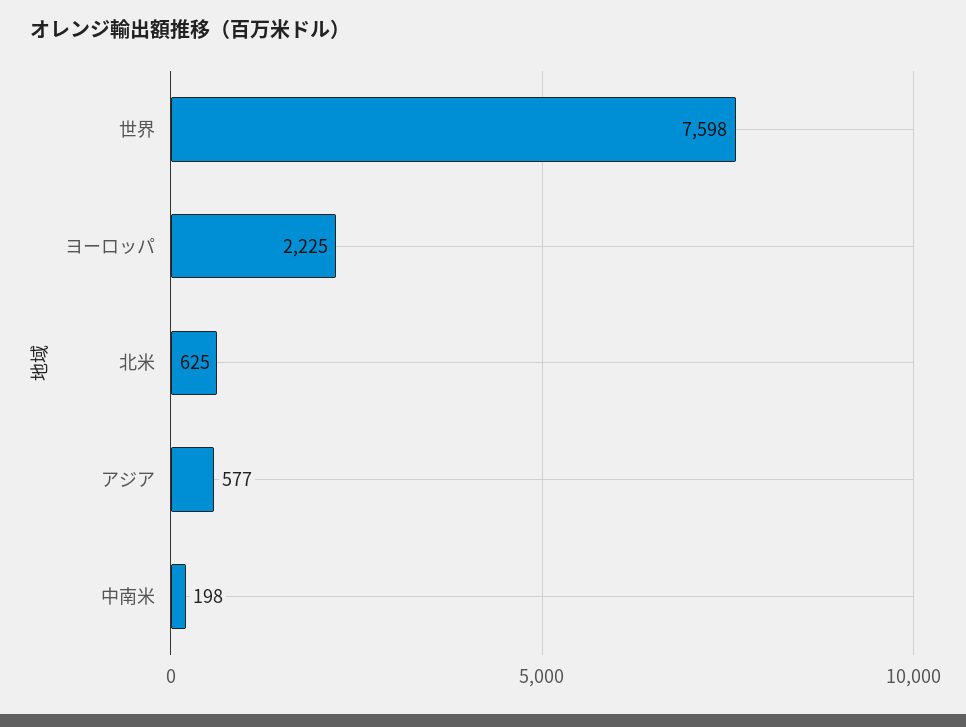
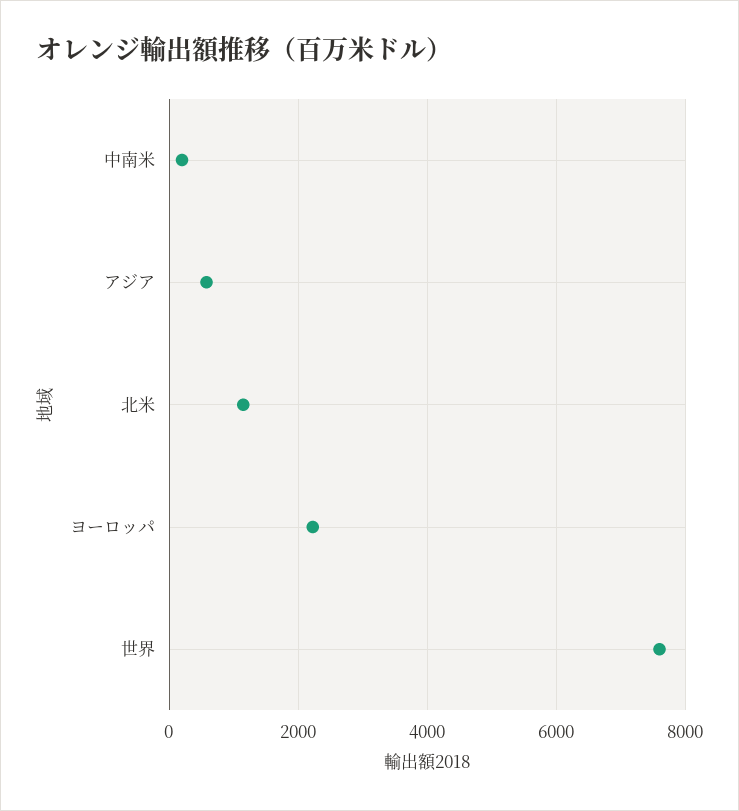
  {
    "世界": 7598,
    "ヨーロッパ": 2225,
-   "北米": 625,
+   "北米": 1200,
    "アジア": 577,
    "中南米": 198
  }

